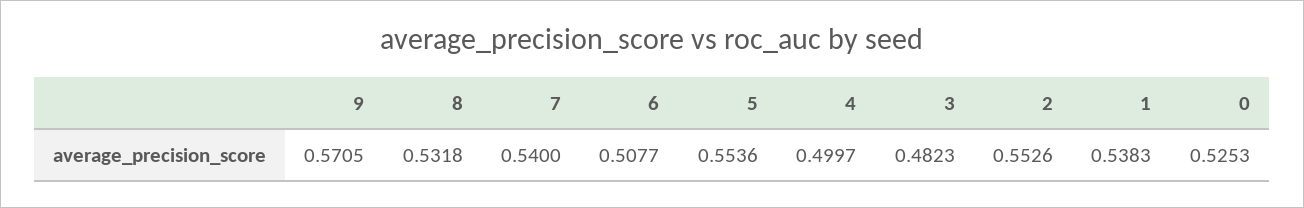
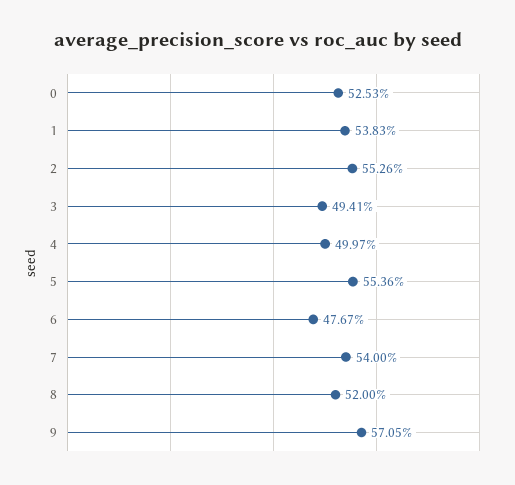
  {
    "9": 0.5705,
-   "8": 0.5318,
+   "8": 0.52,
    "7": 0.54,
-   "6": 0.5077,
+   "6": 0.4767,
    "5": 0.5536,
    "4": 0.4997,
-   "3": 0.4823,
+   "3": 0.4941,
    "2": 0.5526,
    "1": 0.5383,
    "0": 0.5253
  }

